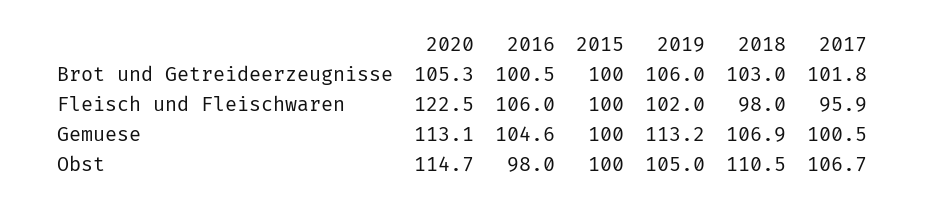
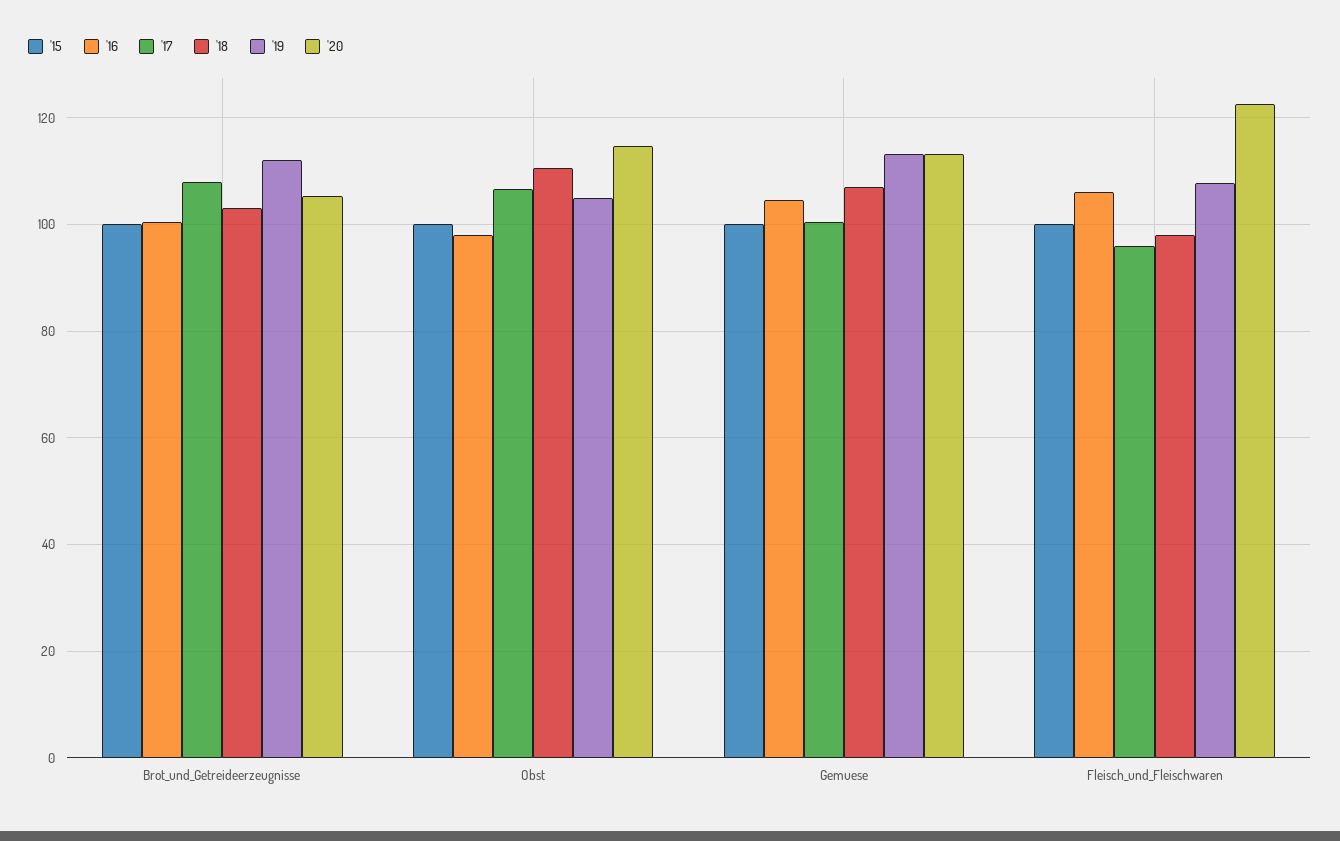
  {
    "2020": {
      "Brot und Getreideerzeugnisse": 105.3,
      "Fleisch und Fleischwaren": 122.5,
      "Gemuese": 113.1,
      "Obst": 114.7
    },
    "2016": {
      "Brot und Getreideerzeugnisse": 100.5,
      "Fleisch und Fleischwaren": 106,
      "Gemuese": 104.6,
      "Obst": 98
    },
    "2015": {
      "Brot und Getreideerzeugnisse": 100,
      "Fleisch und Fleischwaren": 100,
      "Gemuese": 100,
      "Obst": 100
    },
    "2019": {
-     "Brot und Getreideerzeugnisse": 106,
+     "Brot und Getreideerzeugnisse": 112,
-     "Fleisch und Fleischwaren": 102,
+     "Fleisch und Fleischwaren": 108,
      "Gemuese": 113.2,
      "Obst": 105
    },
    "2018": {
      "Brot und Getreideerzeugnisse": 103,
      "Fleisch und Fleischwaren": 98,
      "Gemuese": 106.9,
      "Obst": 110.5
    },
    "2017": {
-     "Brot und Getreideerzeugnisse": 101.8,
+     "Brot und Getreideerzeugnisse": 108,
      "Fleisch und Fleischwaren": 95.9,
      "Gemuese": 100.5,
      "Obst": 106.7
    }
  }

